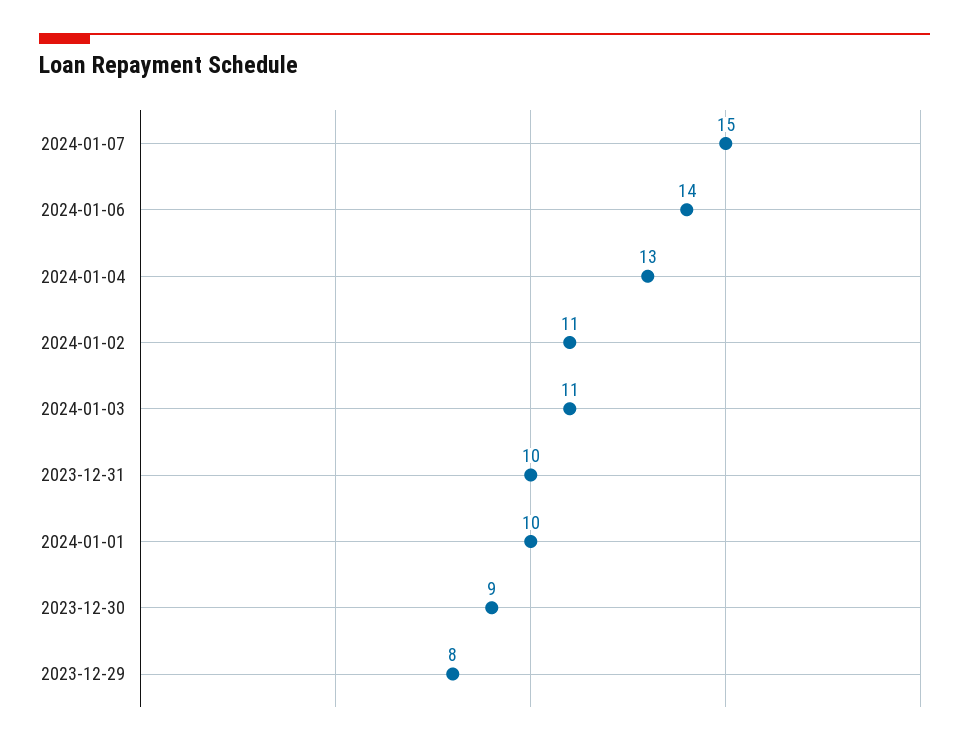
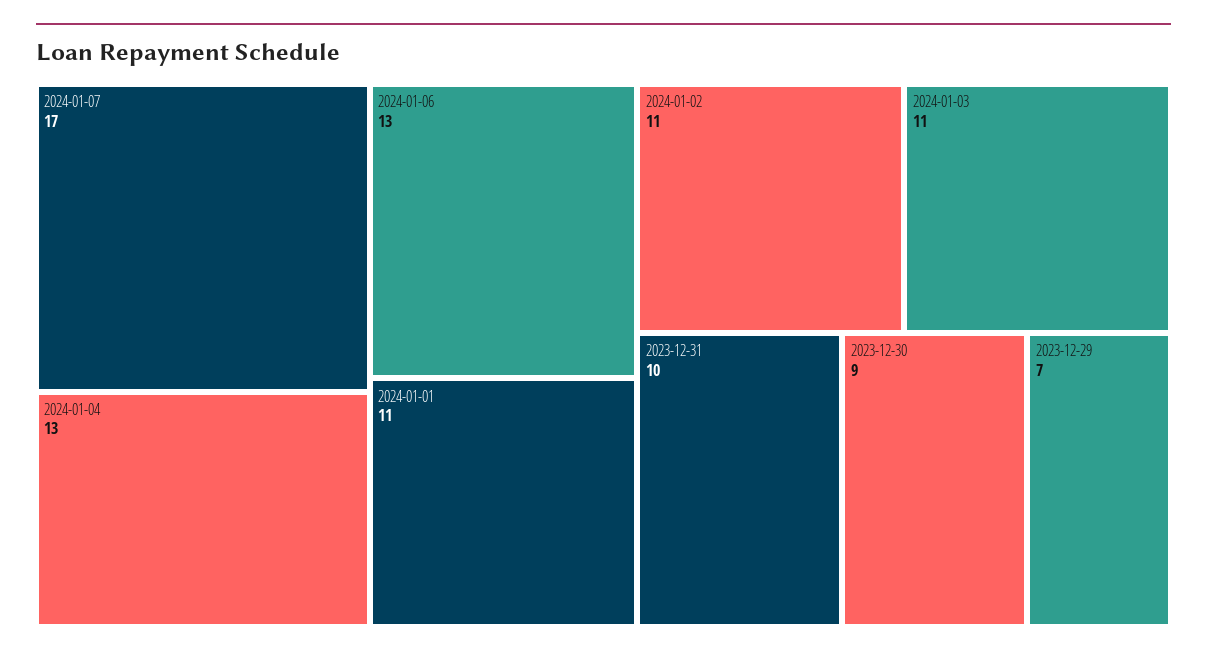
  {
-   "2024-01-07": 15,
+   "2024-01-07": 17,
-   "2024-01-06": 14,
+   "2024-01-06": 13,
    "2024-01-04": 13,
    "2024-01-02": 11,
    "2024-01-03": 11,
    "2023-12-31": 10,
-   "2024-01-01": 10,
+   "2024-01-01": 11,
    "2023-12-30": 9,
-   "2023-12-29": 8
+   "2023-12-29": 7
  }

